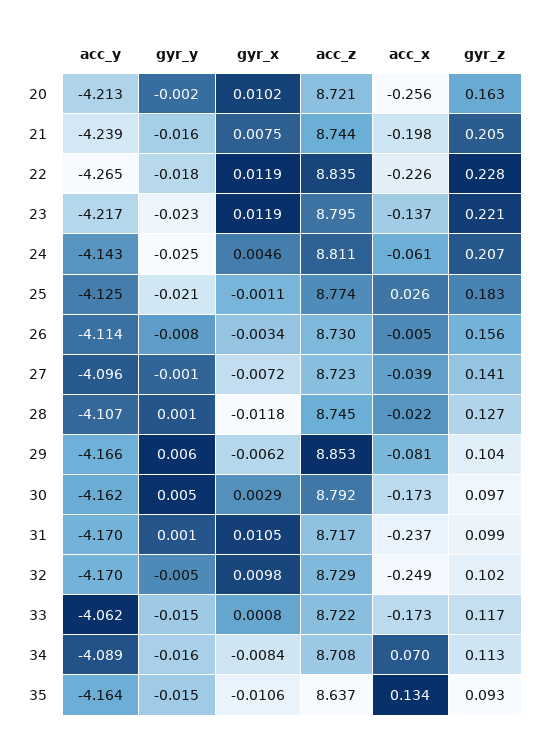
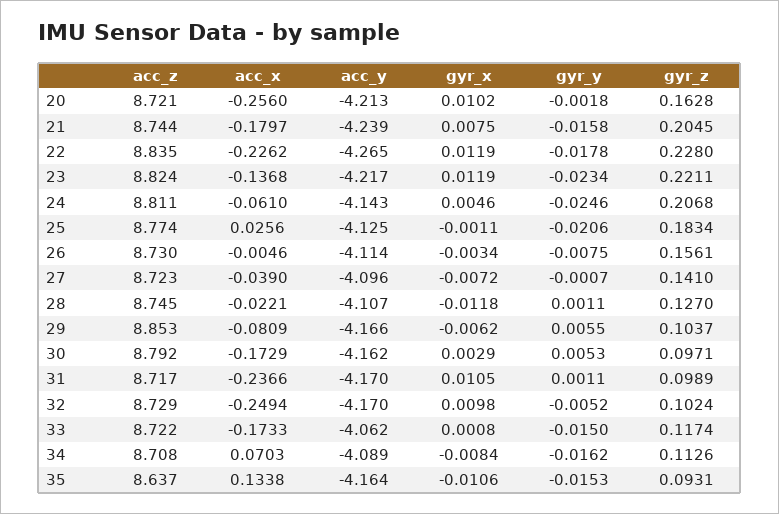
  {
    "acc_y": {
      "20": -4.213,
      "21": -4.239,
      "22": -4.265,
      "23": -4.217,
      "24": -4.143,
      "25": -4.125,
      "26": -4.114,
      "27": -4.096,
      "28": -4.107,
      "29": -4.166,
      "30": -4.162,
      "31": -4.17,
      "32": -4.17,
      "33": -4.062,
      "34": -4.089,
      "35": -4.164
    },
    "gyr_y": {
      "20": -0.0018,
      "21": -0.0158,
      "22": -0.0178,
      "23": -0.0234,
      "24": -0.0246,
      "25": -0.0206,
      "26": -0.0075,
      "27": -0.0007,
      "28": 0.0011,
      "29": 0.0055,
      "30": 0.0053,
      "31": 0.0011,
      "32": -0.0052,
      "33": -0.015,
      "34": -0.0162,
      "35": -0.0153
    },
    "gyr_x": {
      "20": 0.0102,
      "21": 0.0075,
      "22": 0.0119,
      "23": 0.0119,
      "24": 0.0046,
      "25": -0.0011,
      "26": -0.0034,
      "27": -0.0072,
      "28": -0.0118,
      "29": -0.0062,
      "30": 0.0029,
      "31": 0.0105,
      "32": 0.0098,
      "33": 0.0008,
      "34": -0.0084,
      "35": -0.0106
    },
    "acc_z": {
      "20": 8.721,
      "21": 8.744,
      "22": 8.835,
-     "23": 8.795,
+     "23": 8.824,
      "24": 8.811,
      "25": 8.774,
      "26": 8.73,
      "27": 8.723,
      "28": 8.745,
      "29": 8.853,
      "30": 8.792,
      "31": 8.717,
      "32": 8.729,
      "33": 8.722,
      "34": 8.708,
      "35": 8.637
    },
    "acc_x": {
      "20": -0.256,
-     "21": -0.198,
+     "21": -0.1797,
      "22": -0.2262,
      "23": -0.1368,
      "24": -0.061,
      "25": 0.0256,
      "26": -0.0046,
      "27": -0.039,
      "28": -0.0221,
      "29": -0.0809,
      "30": -0.1729,
      "31": -0.2366,
      "32": -0.2494,
      "33": -0.1733,
      "34": 0.0703,
      "35": 0.1338
    },
    "gyr_z": {
      "20": 0.1628,
      "21": 0.2045,
      "22": 0.228,
      "23": 0.2211,
      "24": 0.2068,
      "25": 0.1834,
      "26": 0.1561,
      "27": 0.141,
      "28": 0.127,
      "29": 0.1037,
      "30": 0.0971,
      "31": 0.0989,
      "32": 0.1024,
      "33": 0.1174,
      "34": 0.1126,
      "35": 0.0931
    }
  }

